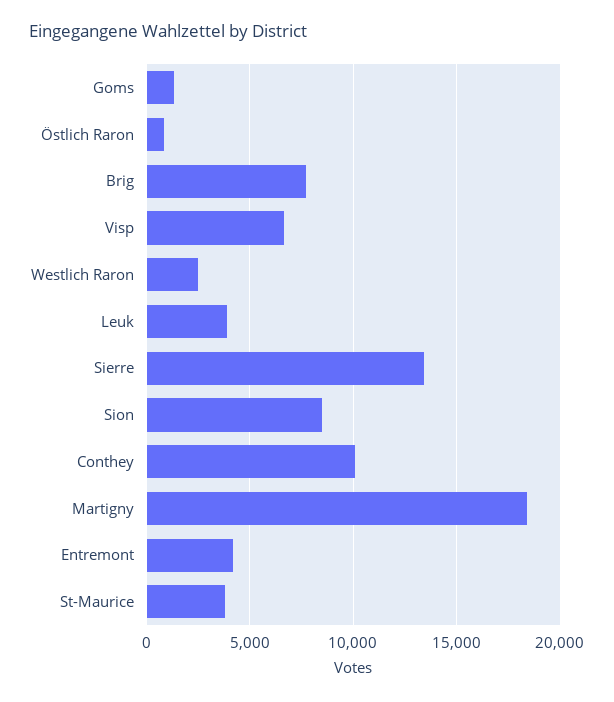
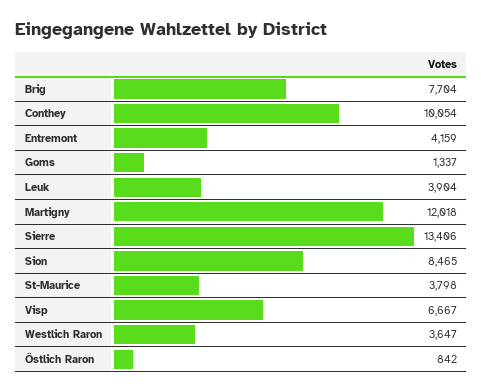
  {
    "Goms": 1337,
    "Östlich Raron": 842,
    "Brig": 7704,
    "Visp": 6667,
-   "Westlich Raron": 2500,
+   "Westlich Raron": 3647,
    "Leuk": 3904,
    "Sierre": 13406,
    "Sion": 8465,
    "Conthey": 10054,
-   "Martigny": 18500,
+   "Martigny": 12018,
    "Entremont": 4159,
    "St-Maurice": 3798
  }

